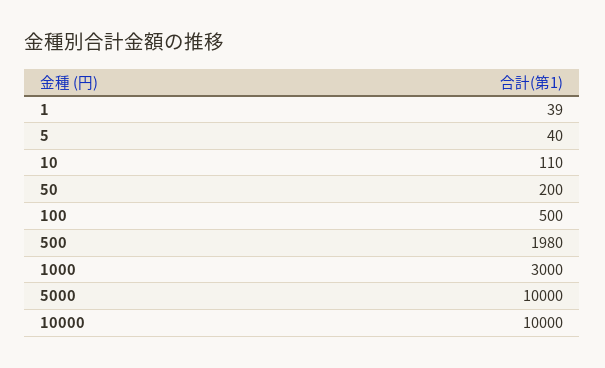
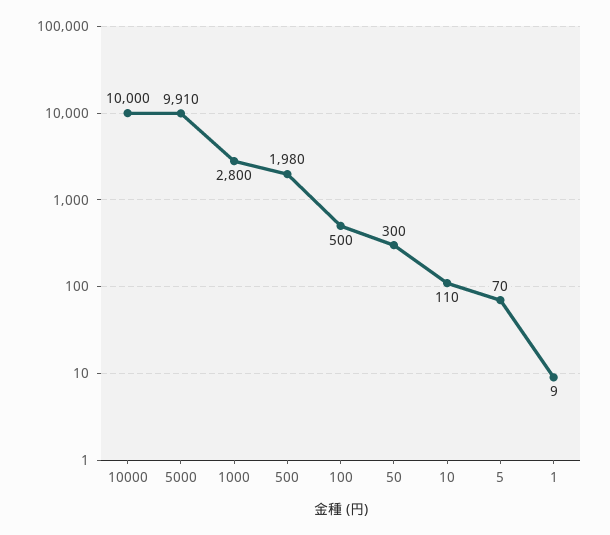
  {
-   "1": 39,
+   "1": 9,
-   "5": 40,
+   "5": 70,
    "10": 110,
-   "50": 200,
+   "50": 300,
    "100": 500,
    "500": 1980,
-   "1000": 3000,
+   "1000": 2800,
-   "5000": 10000,
+   "5000": 9910,
    "10000": 10000
  }

